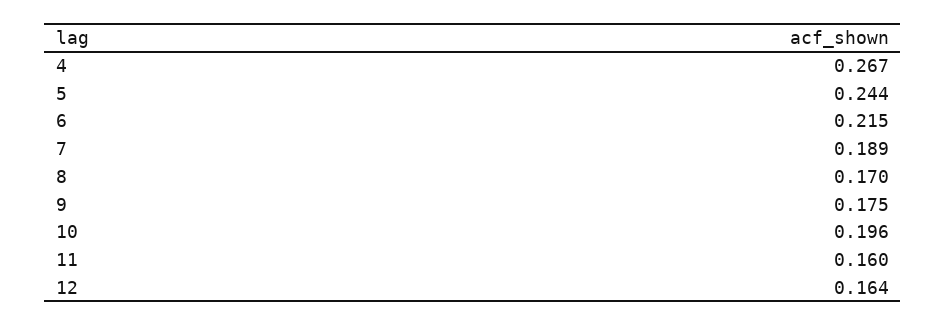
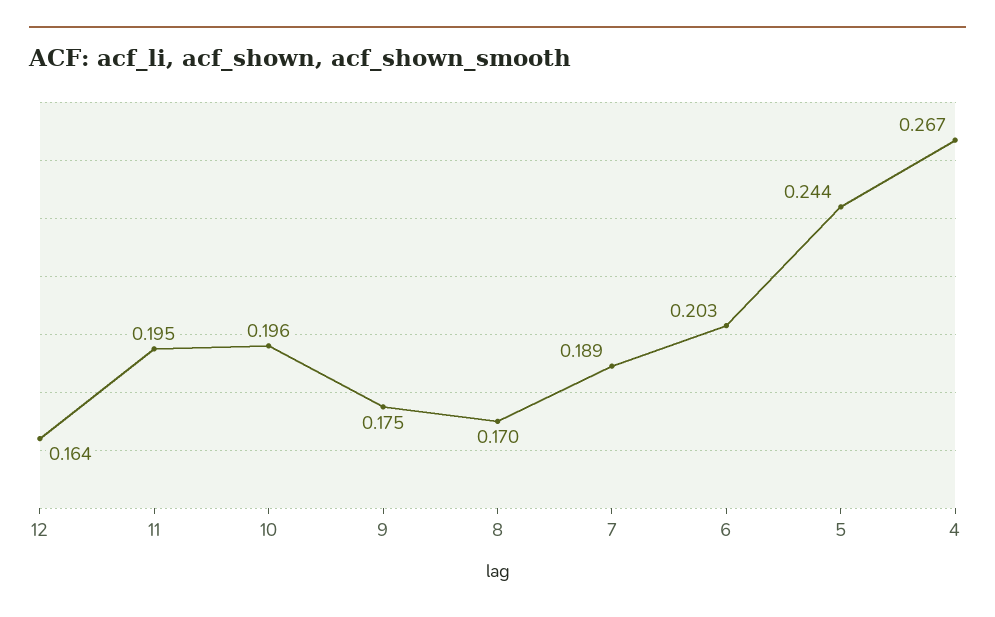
  {
    "4": 0.267,
    "5": 0.244,
-   "6": 0.215,
+   "6": 0.203,
    "7": 0.189,
    "8": 0.17,
    "9": 0.175,
    "10": 0.196,
-   "11": 0.16,
+   "11": 0.195,
    "12": 0.164
  }

